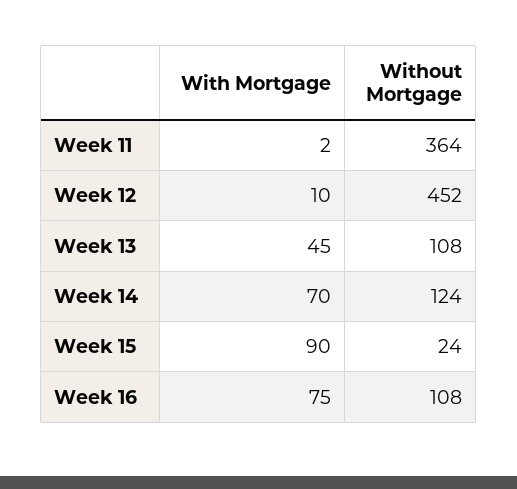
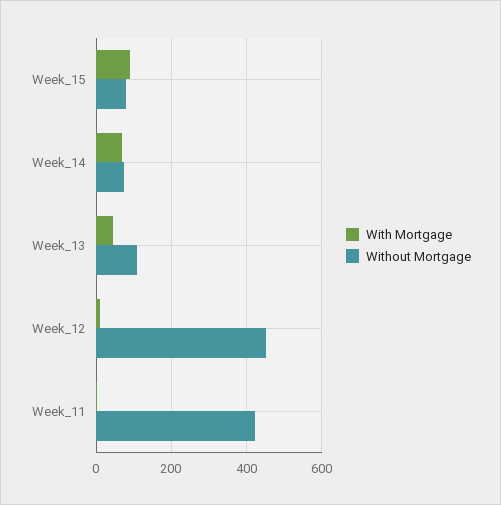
  {
    "With Mortgage": {
      "Week 11": 2,
      "Week 12": 10,
      "Week 13": 45,
      "Week 14": 70,
-     "Week 15": 90,
+     "Week 15": 90
-     "Week 16": 75
    },
    "Without Mortgage": {
-     "Week 11": 364,
+     "Week 11": 420,
      "Week 12": 452,
      "Week 13": 108,
-     "Week 14": 124,
+     "Week 14": 80,
-     "Week 15": 24,
+     "Week 15": 80
-     "Week 16": 108
    }
  }

